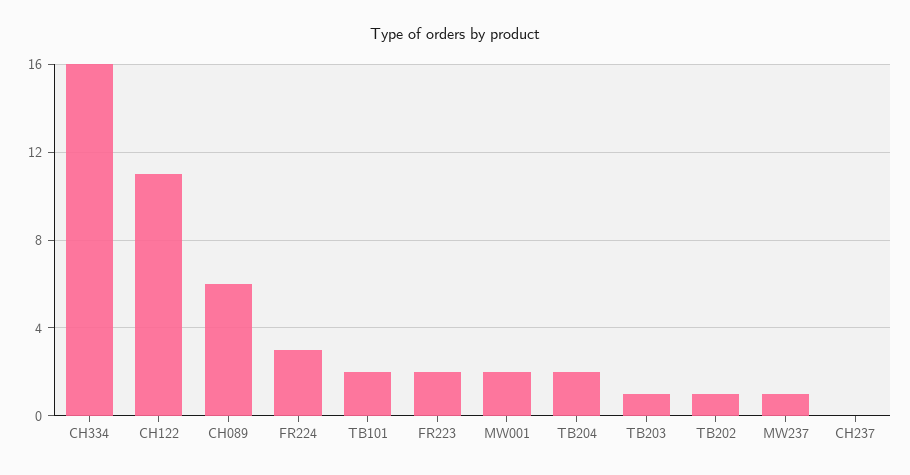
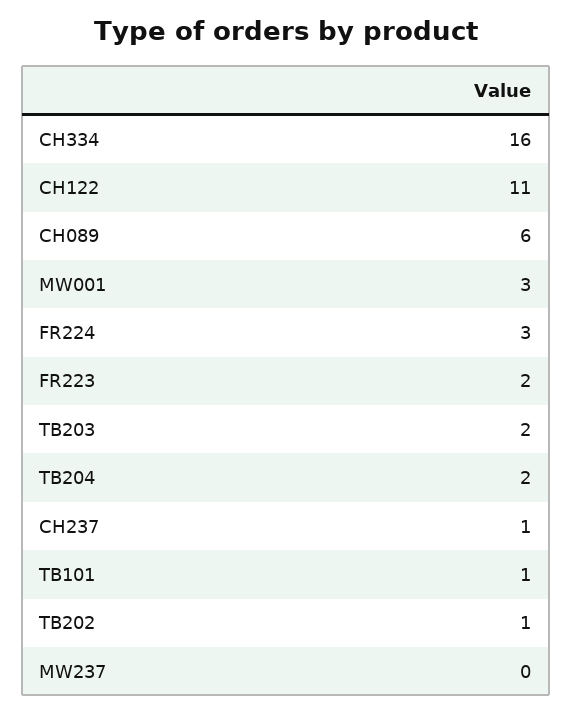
  {
    "CH334": 16,
    "CH122": 11,
    "CH089": 6,
    "FR224": 3,
-   "TB101": 2,
+   "TB101": 1,
    "FR223": 2,
-   "MW001": 2,
+   "MW001": 3,
    "TB204": 2,
-   "TB203": 1,
+   "TB203": 2,
    "TB202": 1,
-   "MW237": 1,
+   "MW237": 0,
-   "CH237": 0
+   "CH237": 1
  }

